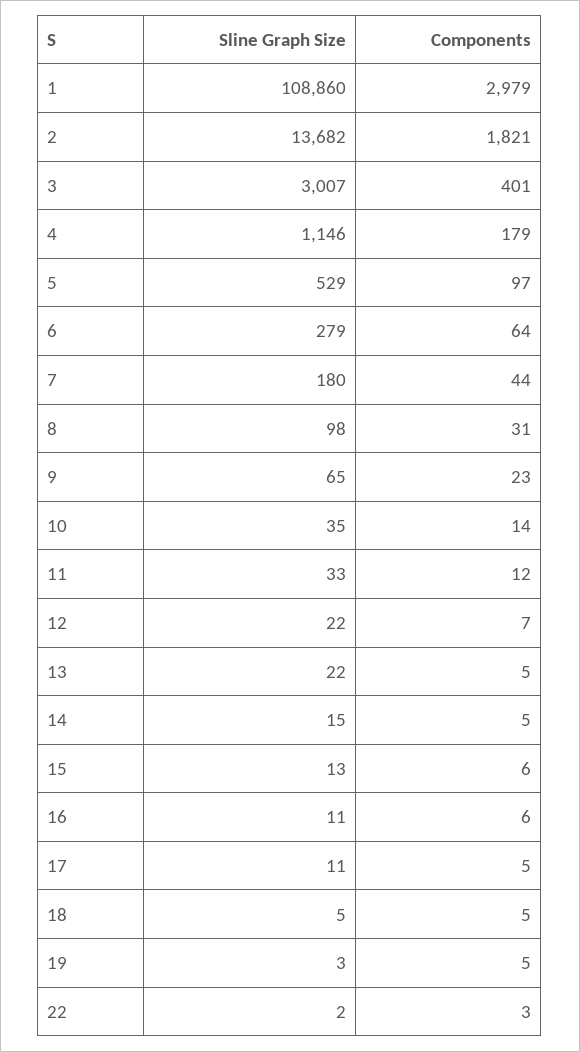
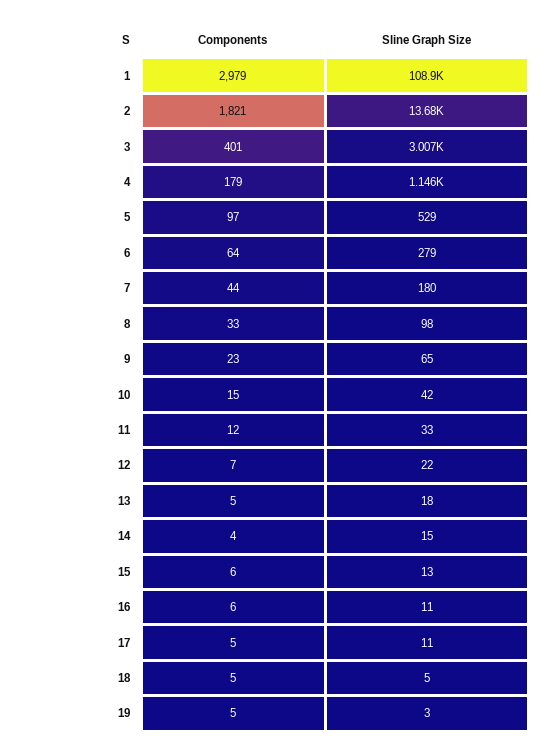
  {
    "Sline Graph Size": {
      "1": 108860,
      "2": 13682,
      "3": 3007,
      "4": 1146,
      "5": 529,
      "6": 279,
      "7": 180,
      "8": 98,
      "9": 65,
-     "10": 35,
+     "10": 42,
      "11": 33,
      "12": 22,
-     "13": 22,
+     "13": 18,
      "14": 15,
      "15": 13,
      "16": 11,
      "17": 11,
      "18": 5,
-     "19": 3,
+     "19": 3
-     "22": 2
    },
    "Components": {
      "1": 2979,
      "2": 1821,
      "3": 401,
      "4": 179,
      "5": 97,
      "6": 64,
      "7": 44,
-     "8": 31,
+     "8": 33,
      "9": 23,
-     "10": 14,
+     "10": 15,
      "11": 12,
      "12": 7,
      "13": 5,
-     "14": 5,
+     "14": 4,
      "15": 6,
      "16": 6,
      "17": 5,
      "18": 5,
-     "19": 5,
+     "19": 5
-     "22": 3
    }
  }

